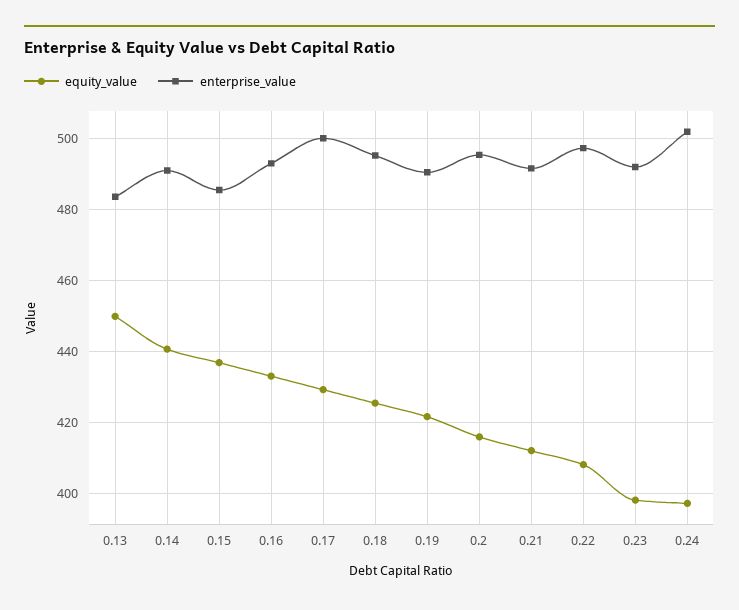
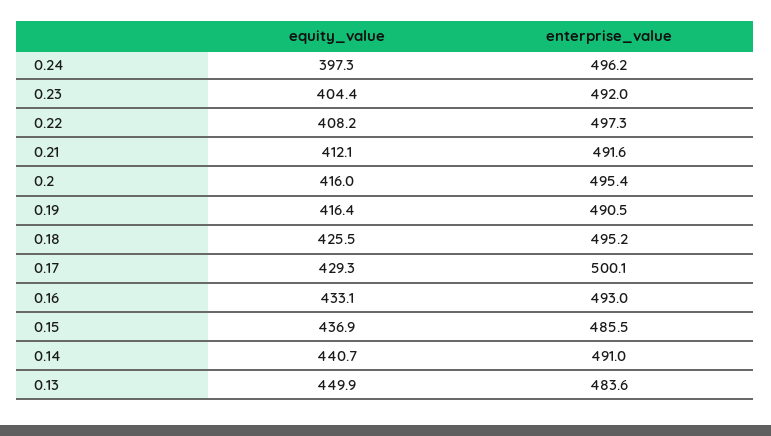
  {
    "equity_value": {
      "0.13": 449.9,
      "0.14": 440.7,
      "0.15": 436.9,
      "0.16": 433.1,
      "0.17": 429.3,
      "0.18": 425.5,
-     "0.19": 422,
+     "0.19": 416.4,
      "0.2": 416,
      "0.21": 412.1,
      "0.22": 408.2,
-     "0.23": 398,
+     "0.23": 404.4,
      "0.24": 397.3
    },
    "enterprise_value": {
      "0.13": 483.6,
      "0.14": 491,
      "0.15": 485.5,
      "0.16": 493,
      "0.17": 500.1,
      "0.18": 495.2,
      "0.19": 490.5,
      "0.2": 495.4,
      "0.21": 491.6,
      "0.22": 497.3,
      "0.23": 492,
-     "0.24": 502
+     "0.24": 496.2
    }
  }

